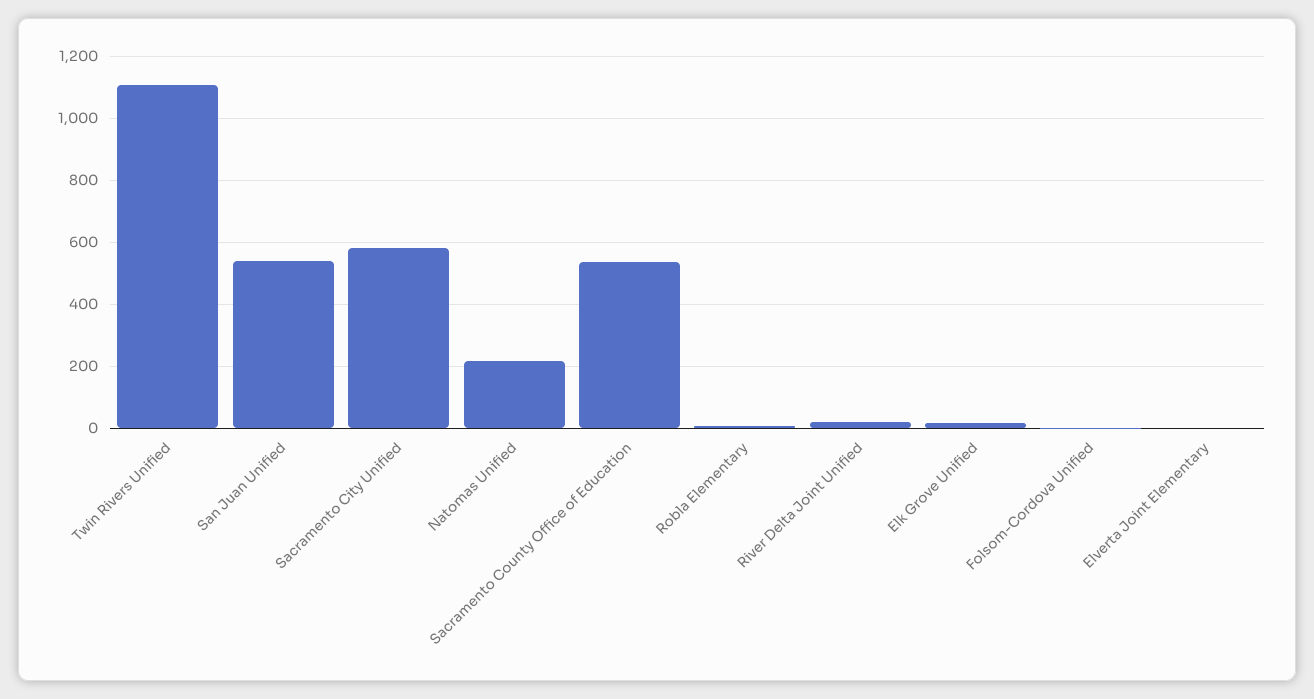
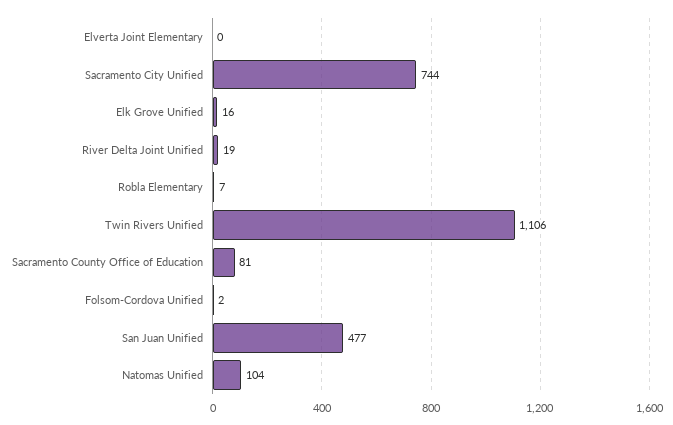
  {
    "Twin Rivers Unified": 1106,
-   "San Juan Unified": 540,
+   "San Juan Unified": 477,
-   "Sacramento City Unified": 580,
+   "Sacramento City Unified": 744,
-   "Natomas Unified": 220,
+   "Natomas Unified": 104,
-   "Sacramento County Office of Education": 540,
+   "Sacramento County Office of Education": 81,
    "Robla Elementary": 7,
    "River Delta Joint Unified": 19,
    "Elk Grove Unified": 16,
    "Folsom-Cordova Unified": 2,
    "Elverta Joint Elementary": 0
  }

